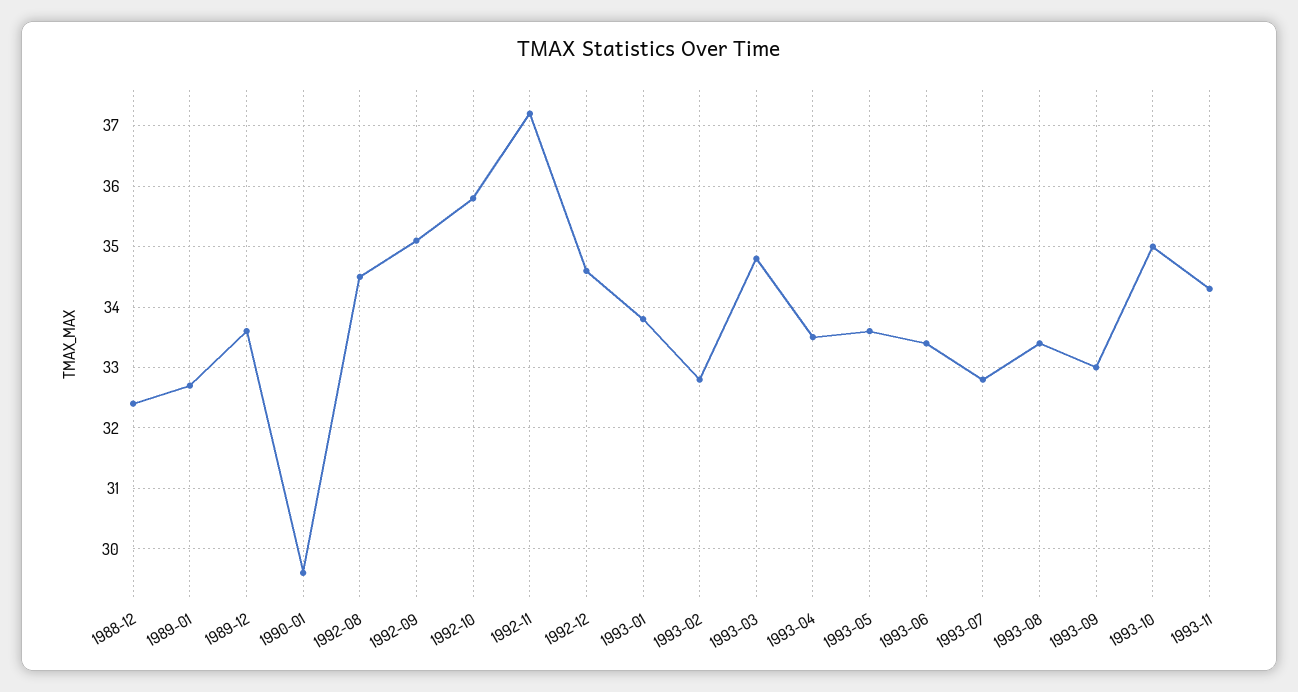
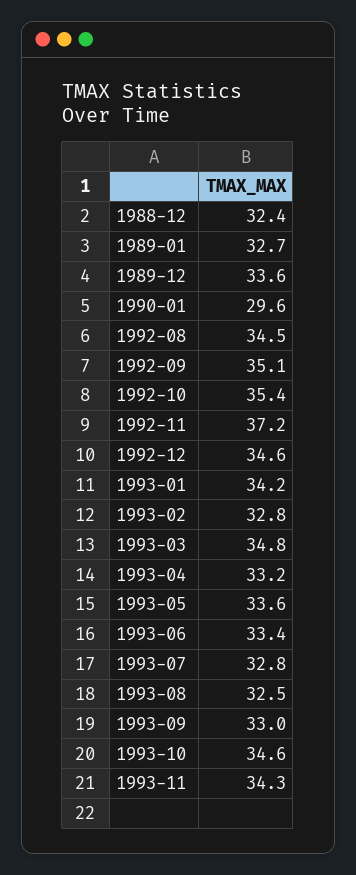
  {
    "1988-12": 32.4,
    "1989-01": 32.7,
    "1989-12": 33.6,
    "1990-01": 29.6,
    "1992-08": 34.5,
    "1992-09": 35.1,
-   "1992-10": 35.8,
+   "1992-10": 35.4,
    "1992-11": 37.2,
    "1992-12": 34.6,
-   "1993-01": 33.8,
+   "1993-01": 34.2,
    "1993-02": 32.8,
    "1993-03": 34.8,
-   "1993-04": 33.5,
+   "1993-04": 33.2,
    "1993-05": 33.6,
    "1993-06": 33.4,
    "1993-07": 32.8,
-   "1993-08": 33.4,
+   "1993-08": 32.5,
    "1993-09": 33,
-   "1993-10": 35,
+   "1993-10": 34.6,
    "1993-11": 34.3
  }

